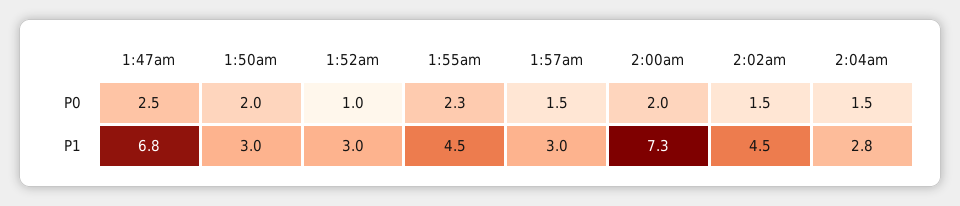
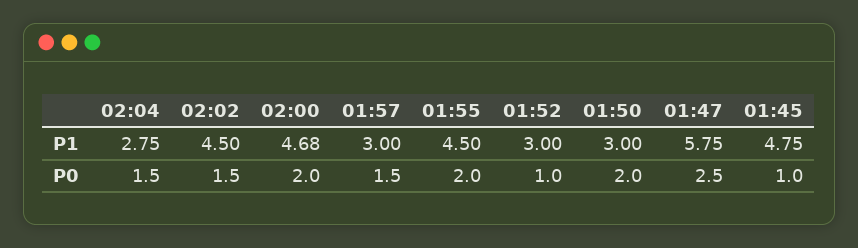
  {
    "1:47am": {
      "P0": 2.5,
-     "P1": 6.8
+     "P1": 5.75
    },
    "1:50am": {
      "P0": 2,
      "P1": 3
    },
    "1:52am": {
      "P0": 1,
      "P1": 3
    },
    "1:55am": {
-     "P0": 2.3,
+     "P0": 2,
      "P1": 4.5
    },
    "1:57am": {
      "P0": 1.5,
      "P1": 3
    },
    "2:00am": {
      "P0": 2,
-     "P1": 7.3
+     "P1": 4.68
    },
    "2:02am": {
      "P0": 1.5,
      "P1": 4.5
    },
    "2:04am": {
      "P0": 1.5,
      "P1": 2.75
-   }
+   },
+   "01:45": {
+     "P1": 4.75,
+     "P0": 1
+   }
  }

